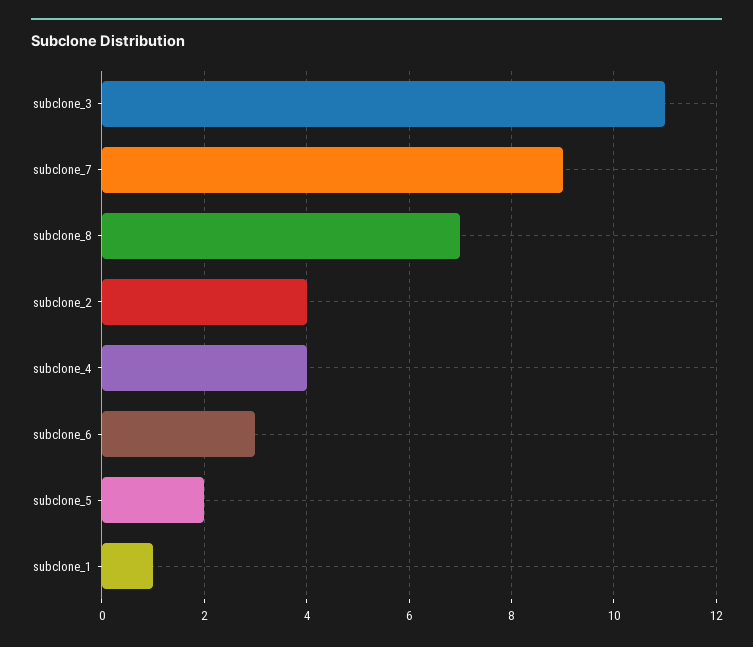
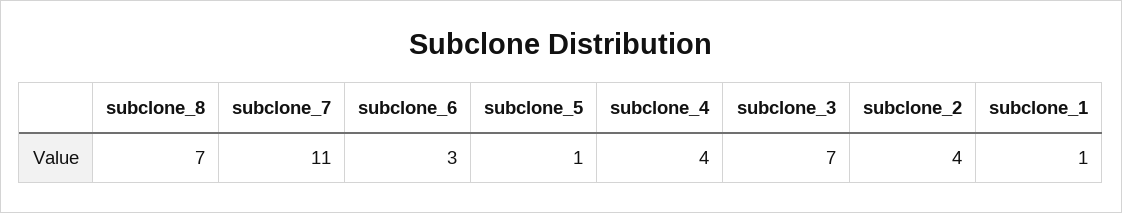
  {
-   "subclone_3": 11,
+   "subclone_3": 7,
-   "subclone_7": 9,
+   "subclone_7": 11,
    "subclone_8": 7,
    "subclone_2": 4,
    "subclone_4": 4,
    "subclone_6": 3,
-   "subclone_5": 2,
+   "subclone_5": 1,
    "subclone_1": 1
  }

